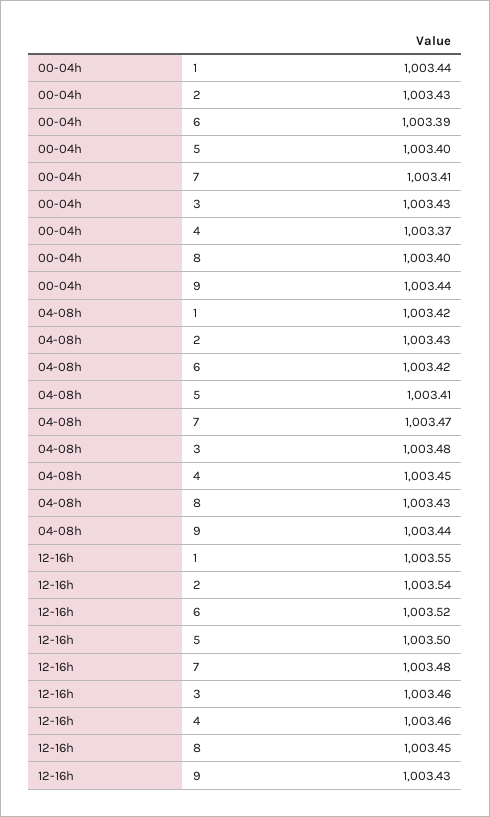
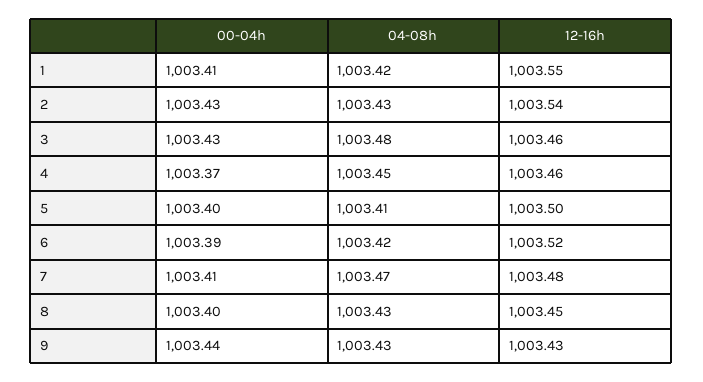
  {
    "00-04h": {
-     "1": 1003.44,
+     "1": 1003.41,
      "2": 1003.43,
      "6": 1003.39,
      "5": 1003.4,
      "7": 1003.41,
      "3": 1003.43,
      "4": 1003.37,
      "8": 1003.4,
      "9": 1003.44
    },
    "04-08h": {
      "1": 1003.42,
      "2": 1003.43,
      "6": 1003.42,
      "5": 1003.41,
      "7": 1003.47,
      "3": 1003.48,
      "4": 1003.45,
      "8": 1003.43,
-     "9": 1003.44
+     "9": 1003.43
    },
    "12-16h": {
      "1": 1003.55,
      "2": 1003.54,
      "6": 1003.52,
      "5": 1003.5,
      "7": 1003.48,
      "3": 1003.46,
      "4": 1003.46,
      "8": 1003.45,
      "9": 1003.43
    }
  }

